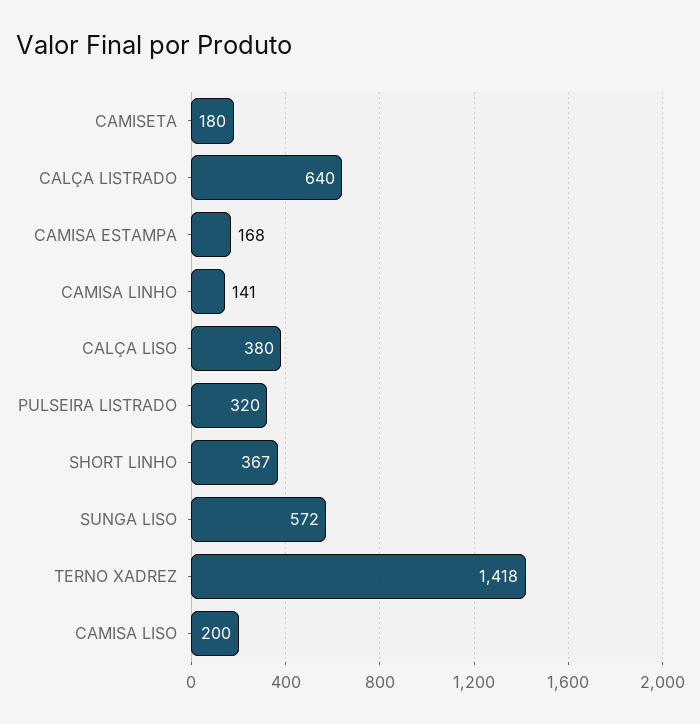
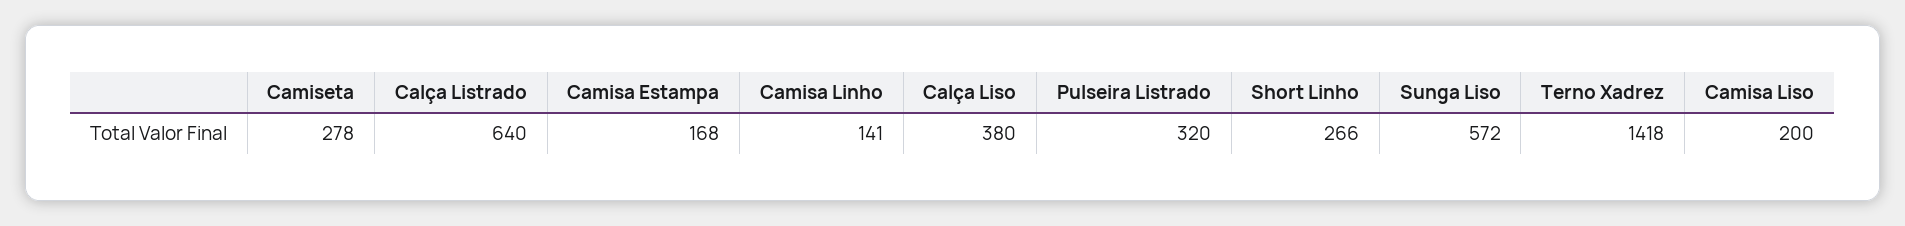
  {
-   "CAMISETA": 180,
+   "CAMISETA": 278,
    "CALÇA LISTRADO": 640,
    "CAMISA ESTAMPA": 168,
    "CAMISA LINHO": 141,
    "CALÇA LISO": 380,
    "PULSEIRA LISTRADO": 320,
-   "SHORT LINHO": 367,
+   "SHORT LINHO": 266,
    "SUNGA LISO": 572,
    "TERNO XADREZ": 1418,
    "CAMISA LISO": 200
  }

